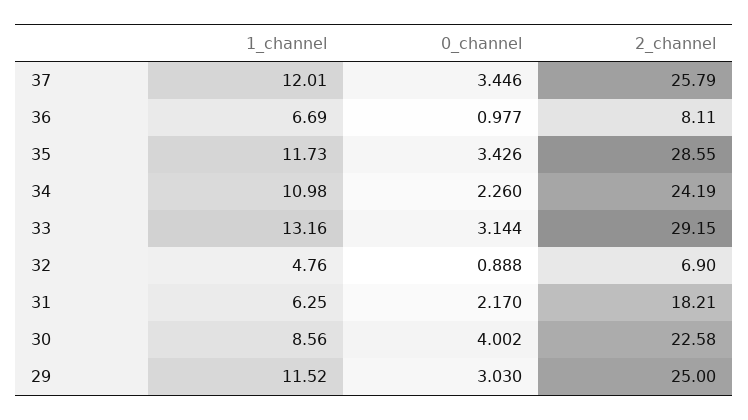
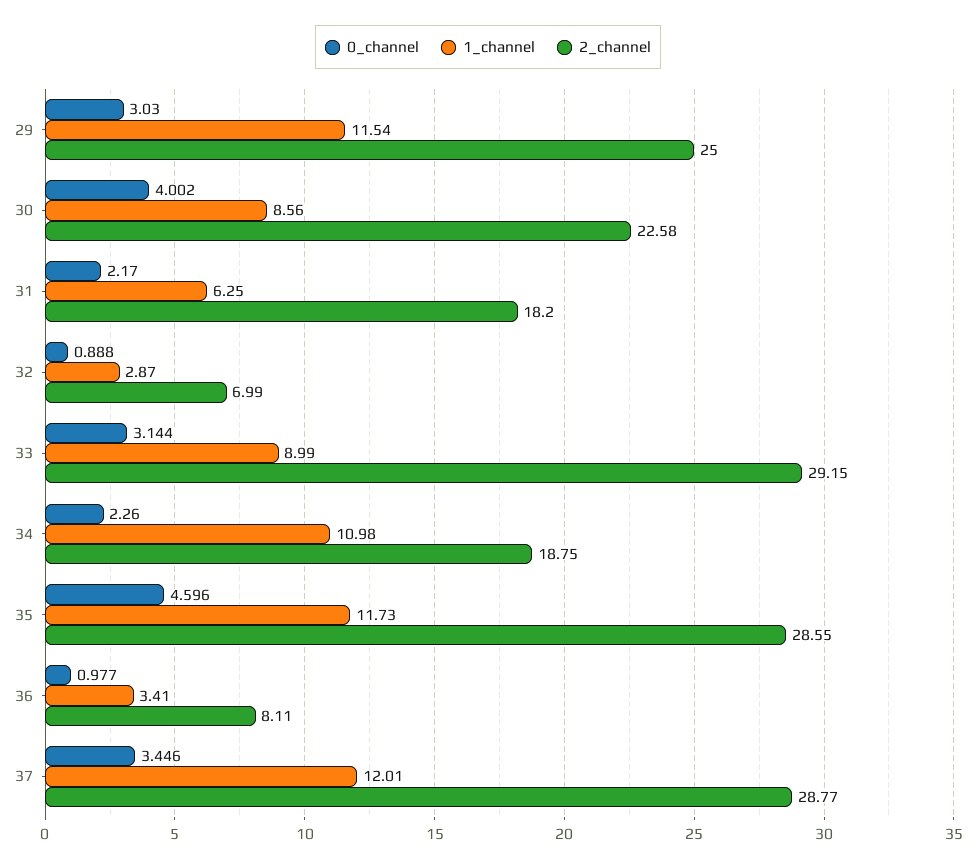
  {
    "1_channel": {
      "37": 12.01,
-     "36": 6.69,
+     "36": 3.41,
      "35": 11.73,
      "34": 10.98,
-     "33": 13.16,
+     "33": 8.99,
-     "32": 4.76,
+     "32": 2.87,
      "31": 6.25,
      "30": 8.56,
-     "29": 11.52
+     "29": 11.54
    },
    "0_channel": {
      "37": 3.446,
      "36": 0.977,
-     "35": 3.426,
+     "35": 4.596,
      "34": 2.26,
      "33": 3.144,
      "32": 0.888,
      "31": 2.17,
      "30": 4.002,
      "29": 3.03
    },
    "2_channel": {
-     "37": 25.79,
+     "37": 28.77,
      "36": 8.11,
      "35": 28.55,
-     "34": 24.19,
+     "34": 18.75,
      "33": 29.15,
-     "32": 6.9,
+     "32": 6.99,
-     "31": 18.21,
+     "31": 18.2,
      "30": 22.58,
      "29": 25
    }
  }

